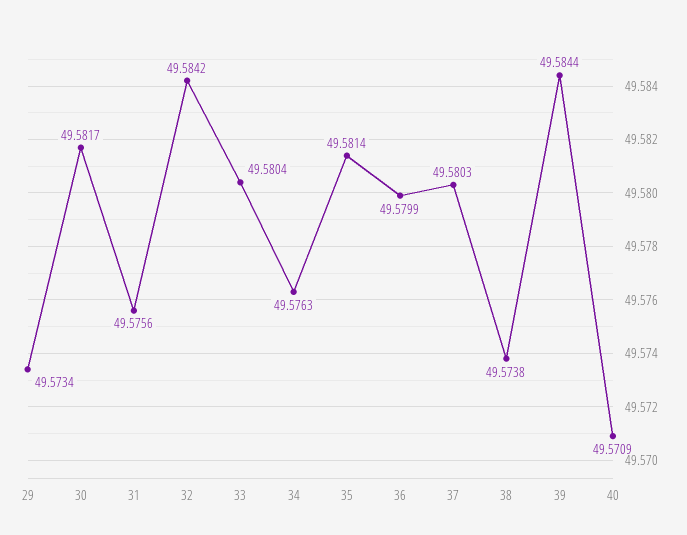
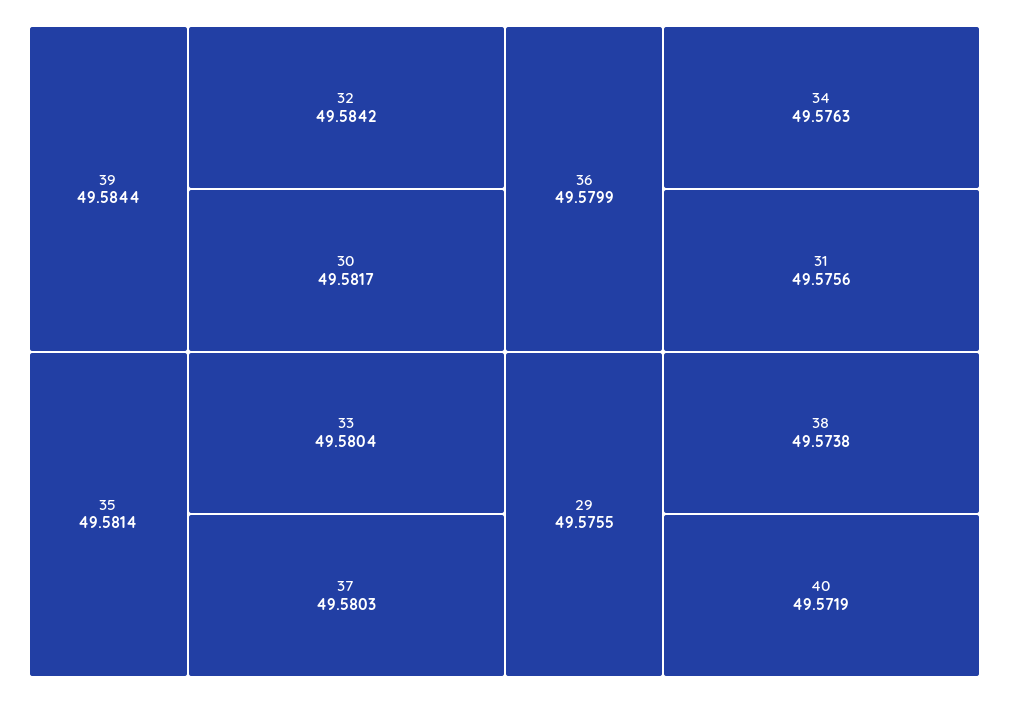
  {
-   "29": 49.5734,
+   "29": 49.5755,
    "30": 49.5817,
    "31": 49.5756,
    "32": 49.5842,
    "33": 49.5804,
    "34": 49.5763,
    "35": 49.5814,
    "36": 49.5799,
    "37": 49.5803,
    "38": 49.5738,
    "39": 49.5844,
-   "40": 49.5709
+   "40": 49.5719
  }

